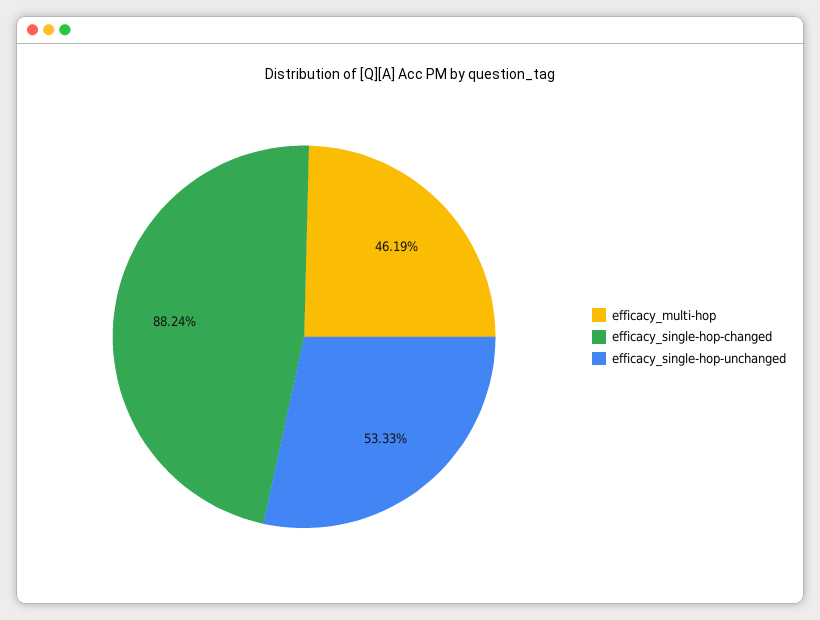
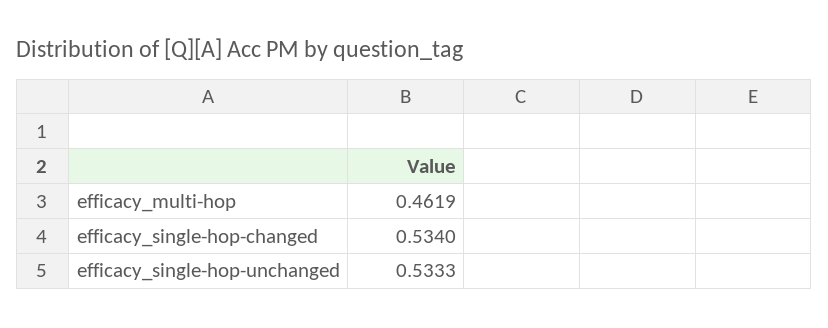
  {
    "efficacy_multi-hop": 0.4619,
-   "efficacy_single-hop-changed": 0.8824,
+   "efficacy_single-hop-changed": 0.534,
    "efficacy_single-hop-unchanged": 0.5333
  }

